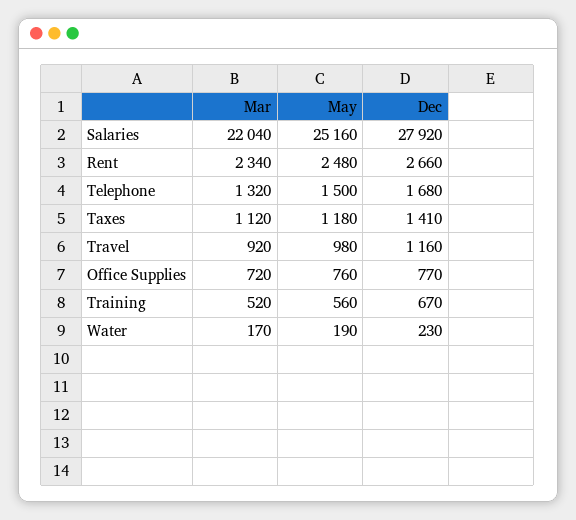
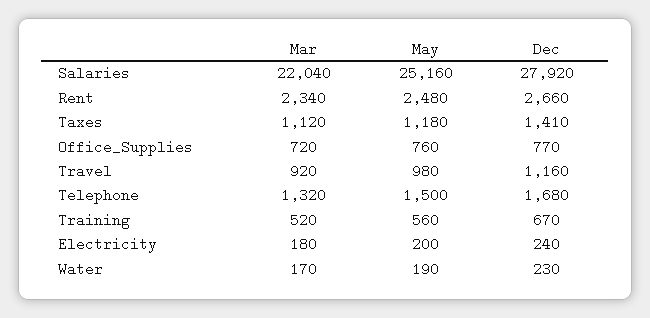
  {
    "Mar": {
      "Salaries": 22040,
      "Rent": 2340,
      "Telephone": 1320,
      "Taxes": 1120,
      "Travel": 920,
      "Office Supplies": 720,
      "Training": 520,
-     "Water": 170
+     "Water": 170,
+     "Electricity": 180
    },
    "May": {
      "Salaries": 25160,
      "Rent": 2480,
      "Telephone": 1500,
      "Taxes": 1180,
      "Travel": 980,
      "Office Supplies": 760,
      "Training": 560,
-     "Water": 190
+     "Water": 190,
+     "Electricity": 200
    },
    "Dec": {
      "Salaries": 27920,
      "Rent": 2660,
      "Telephone": 1680,
      "Taxes": 1410,
      "Travel": 1160,
      "Office Supplies": 770,
      "Training": 670,
-     "Water": 230
+     "Water": 230,
+     "Electricity": 240
    }
  }

